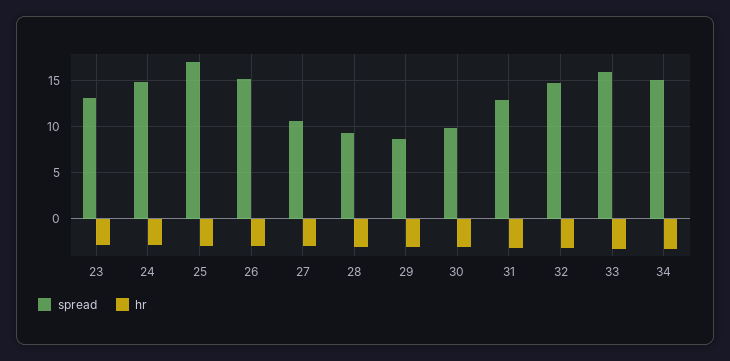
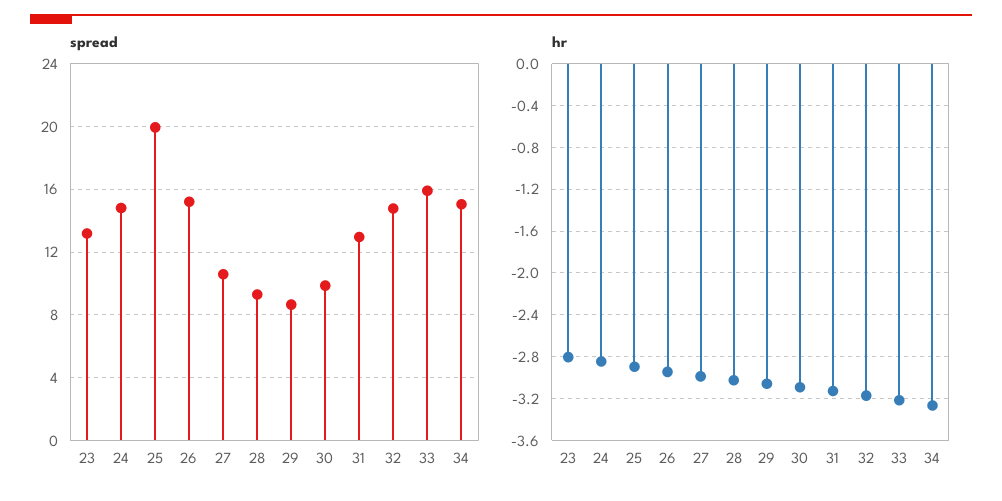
  {
    "spread": {
      "23": 13,
      "24": 15,
-     "25": 17,
+     "25": 20,
      "26": 15,
      "27": 10.5,
      "28": 9.5,
      "29": 8.5,
      "30": 10,
      "31": 13,
      "32": 15,
      "33": 16,
      "34": 15
    },
    "hr": {
      "23": -2.8,
      "24": -2.8,
      "25": -2.9,
      "26": -2.9,
      "27": -3,
      "28": -3,
      "29": -3.1,
      "30": -3.1,
      "31": -3.1,
      "32": -3.2,
      "33": -3.2,
      "34": -3.3
    }
  }

